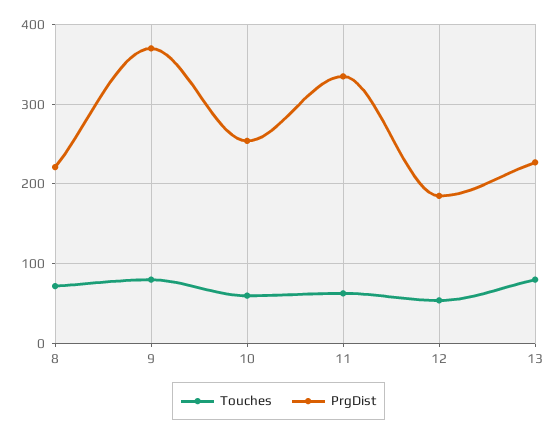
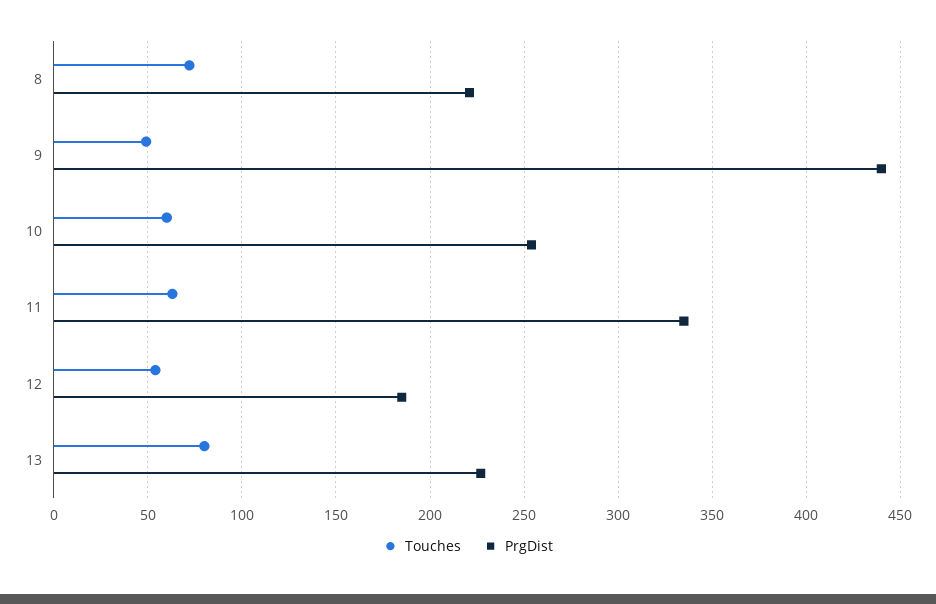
  {
    "Touches": {
      "8": 70,
-     "9": 80,
+     "9": 50,
      "10": 60,
      "11": 65,
      "12": 55,
      "13": 80
    },
    "PrgDist": {
      "8": 220,
-     "9": 370,
+     "9": 440,
      "10": 255,
      "11": 335,
      "12": 185,
      "13": 225
    }
  }

